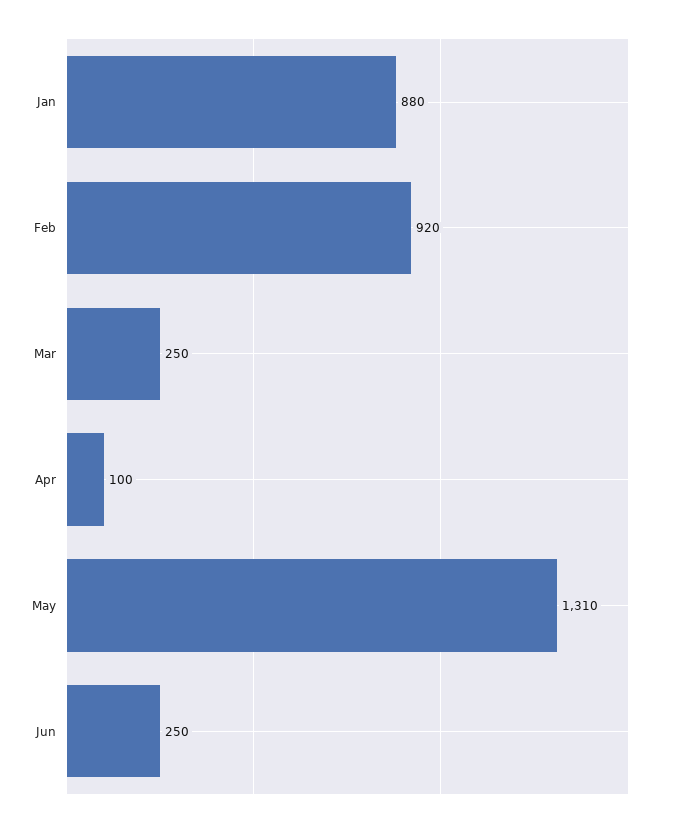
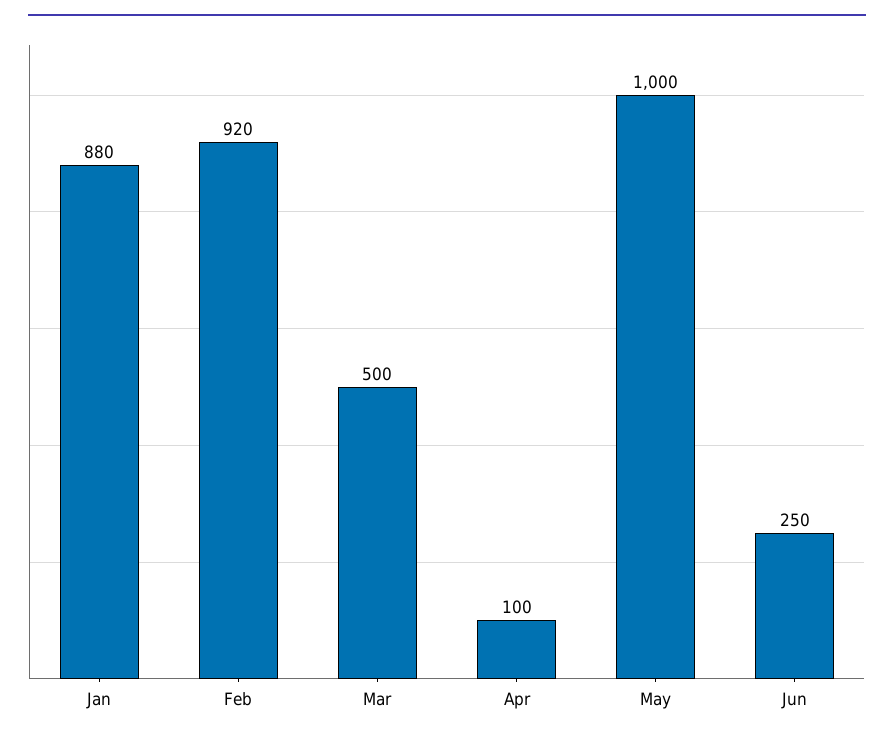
  {
    "Jan": 880,
    "Feb": 920,
-   "Mar": 250,
+   "Mar": 500,
    "Apr": 100,
-   "May": 1310,
+   "May": 1000,
    "Jun": 250
  }

